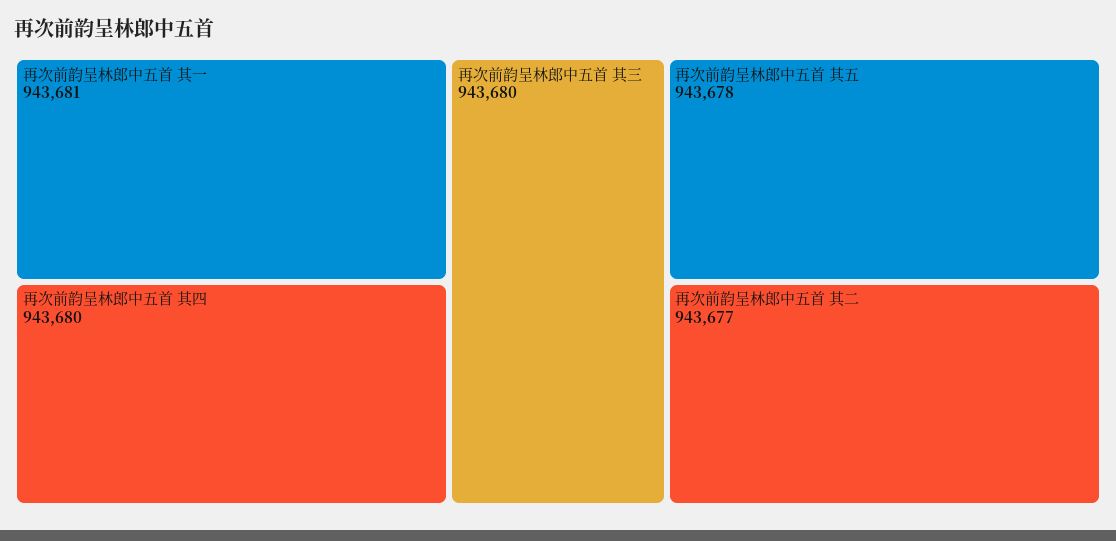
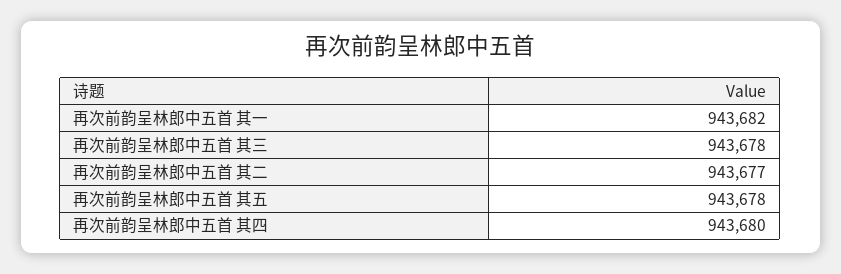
  {
-   "再次前韵呈林郎中五首 其一": 943681,
+   "再次前韵呈林郎中五首 其一": 943682,
    "再次前韵呈林郎中五首 其四": 943680,
-   "再次前韵呈林郎中五首 其三": 943680,
+   "再次前韵呈林郎中五首 其三": 943678,
    "再次前韵呈林郎中五首 其五": 943678,
    "再次前韵呈林郎中五首 其二": 943677
  }

